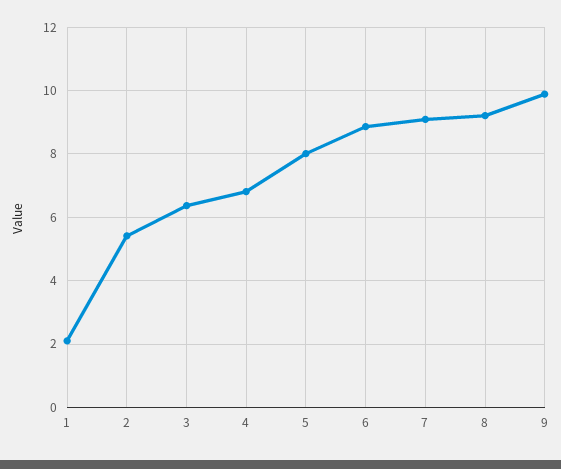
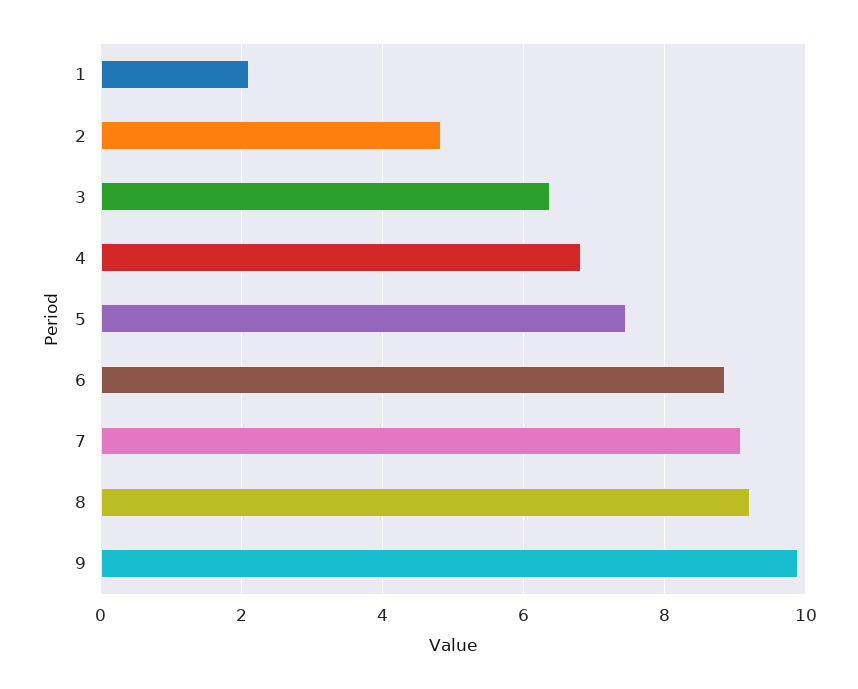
  {
    "1": 2.2,
-   "2": 5.4,
+   "2": 4.8,
    "3": 6.4,
    "4": 6.8,
-   "5": 8,
+   "5": 7.4,
    "6": 8.8,
    "7": 9,
    "8": 9.2,
    "9": 9.8
  }

